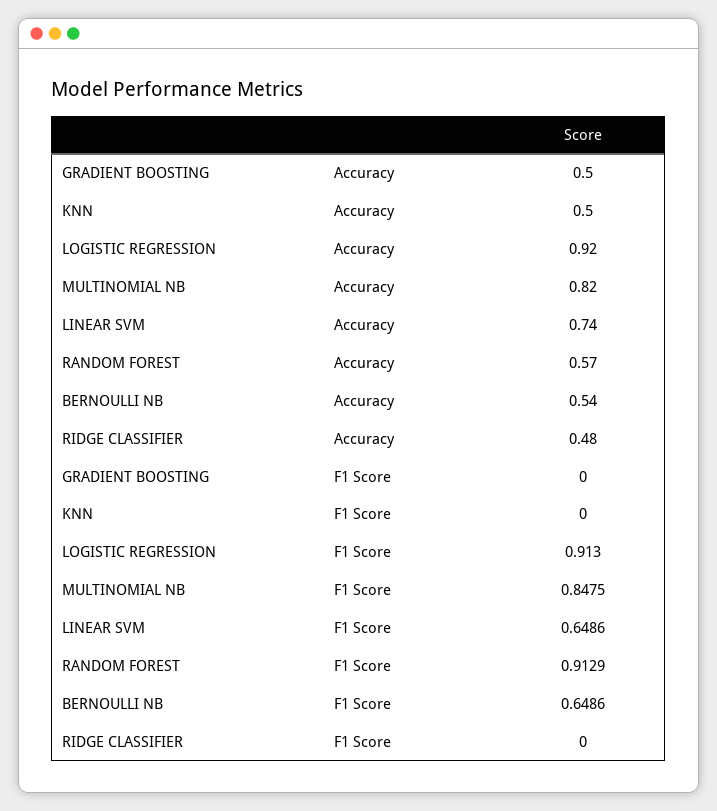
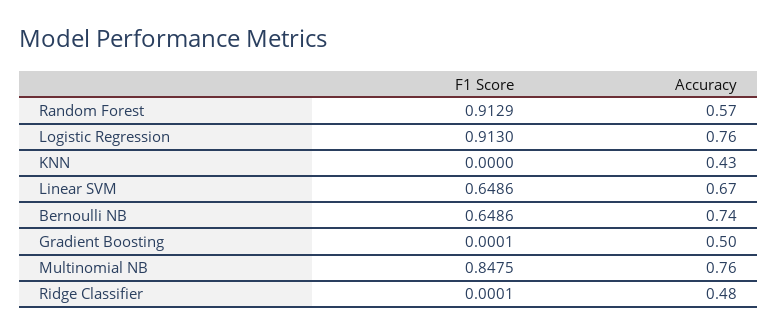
  {
    "GRADIENT BOOSTING": {
      "Accuracy": 0.5,
-     "F1 Score": 0
+     "F1 Score": 0.0001
    },
    "KNN": {
-     "Accuracy": 0.5,
+     "Accuracy": 0.43,
      "F1 Score": 0
    },
    "LOGISTIC REGRESSION": {
-     "Accuracy": 0.92,
+     "Accuracy": 0.76,
      "F1 Score": 0.913
    },
    "MULTINOMIAL NB": {
-     "Accuracy": 0.82,
+     "Accuracy": 0.76,
      "F1 Score": 0.8475
    },
    "LINEAR SVM": {
-     "Accuracy": 0.74,
+     "Accuracy": 0.67,
      "F1 Score": 0.6486
    },
    "RANDOM FOREST": {
      "Accuracy": 0.57,
      "F1 Score": 0.9129
    },
    "BERNOULLI NB": {
-     "Accuracy": 0.54,
+     "Accuracy": 0.74,
      "F1 Score": 0.6486
    },
    "RIDGE CLASSIFIER": {
      "Accuracy": 0.48,
-     "F1 Score": 0
+     "F1 Score": 0.0001
    }
  }

